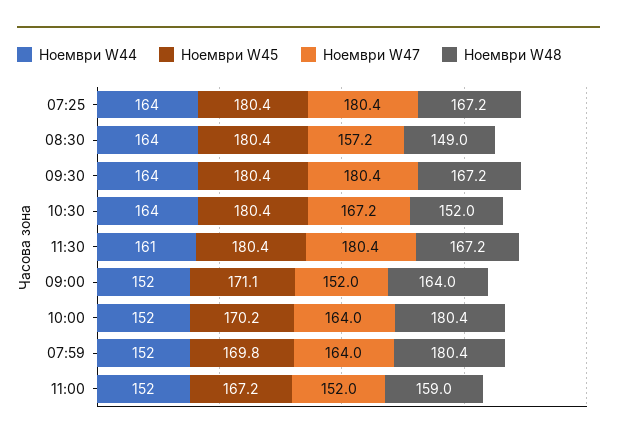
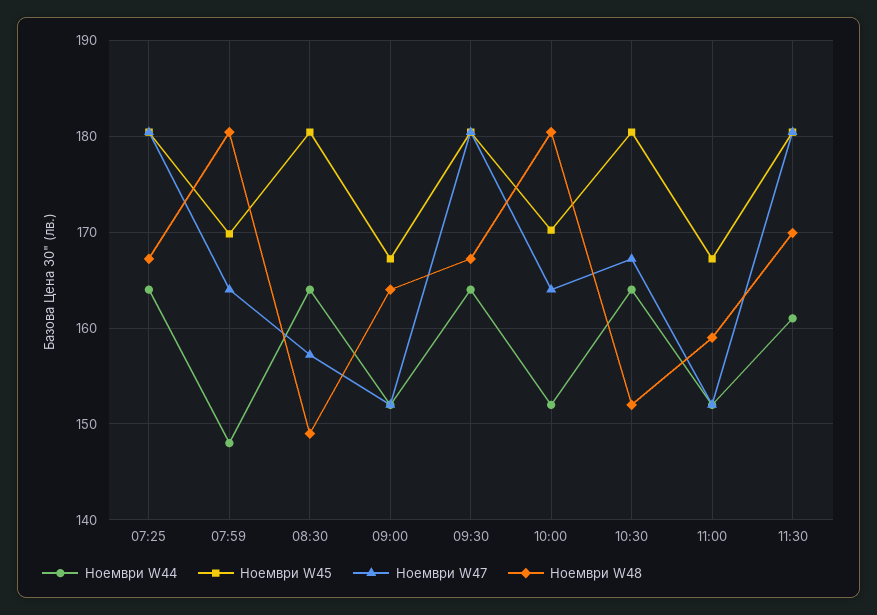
  {
    "Ноември W44": {
      "07:25": 164,
      "08:30": 164,
      "09:30": 164,
      "10:30": 164,
      "11:30": 161,
      "09:00": 152,
      "10:00": 152,
-     "07:59": 152,
+     "07:59": 148,
      "11:00": 152
    },
    "Ноември W45": {
      "07:25": 180.4,
      "08:30": 180.4,
      "09:30": 180.4,
      "10:30": 180.4,
      "11:30": 180.4,
-     "09:00": 171.1,
+     "09:00": 167,
      "10:00": 170.2,
      "07:59": 169.8,
      "11:00": 167.2
    },
    "Ноември W47": {
      "07:25": 180.4,
      "08:30": 157.2,
      "09:30": 180.4,
      "10:30": 167.2,
      "11:30": 180.4,
      "09:00": 152,
      "10:00": 164,
      "07:59": 164,
      "11:00": 152
    },
    "Ноември W48": {
      "07:25": 167.2,
      "08:30": 149,
      "09:30": 167.2,
      "10:30": 152,
-     "11:30": 167.2,
+     "11:30": 170,
      "09:00": 164,
      "10:00": 180.4,
      "07:59": 180.4,
      "11:00": 159
    }
  }

